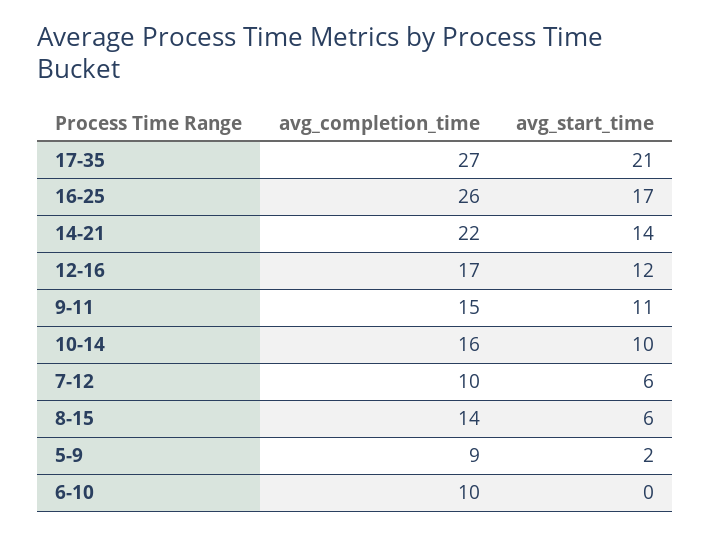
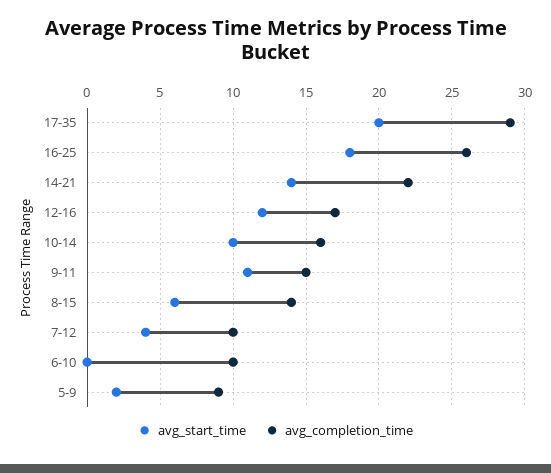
  {
    "avg_completion_time": {
-     "17-35": 27,
+     "17-35": 29,
      "16-25": 26,
      "14-21": 22,
      "12-16": 17,
      "9-11": 15,
      "10-14": 16,
      "7-12": 10,
      "8-15": 14,
      "5-9": 9,
      "6-10": 10
    },
    "avg_start_time": {
-     "17-35": 21,
+     "17-35": 20,
-     "16-25": 17,
+     "16-25": 18,
      "14-21": 14,
      "12-16": 12,
      "9-11": 11,
      "10-14": 10,
-     "7-12": 6,
+     "7-12": 4,
      "8-15": 6,
      "5-9": 2,
      "6-10": 0
    }
  }

